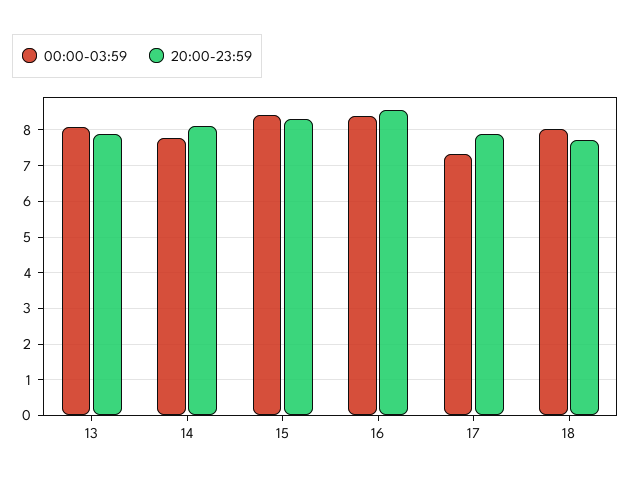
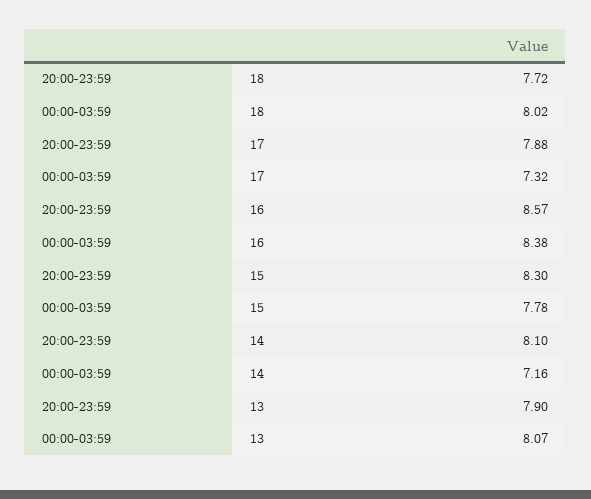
  {
    "00:00-03:59": {
      "13": 8.07,
-     "14": 7.8,
+     "14": 7.16,
-     "15": 8.4,
+     "15": 7.78,
      "16": 8.38,
      "17": 7.32,
      "18": 8.02
    },
    "20:00-23:59": {
      "13": 7.9,
      "14": 8.1,
      "15": 8.3,
      "16": 8.57,
      "17": 7.88,
      "18": 7.72
    }
  }

